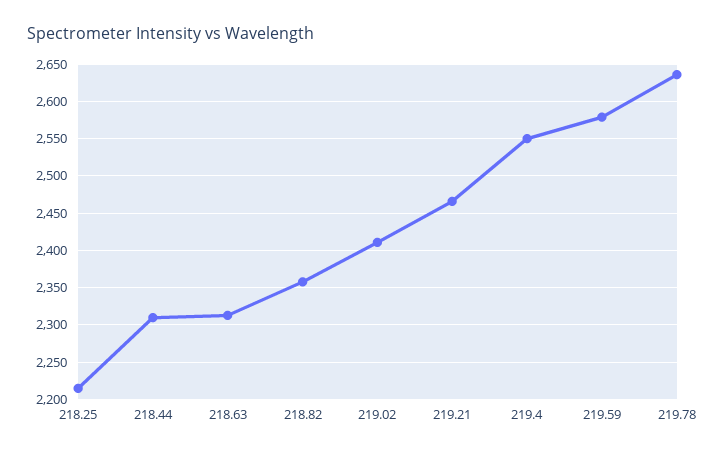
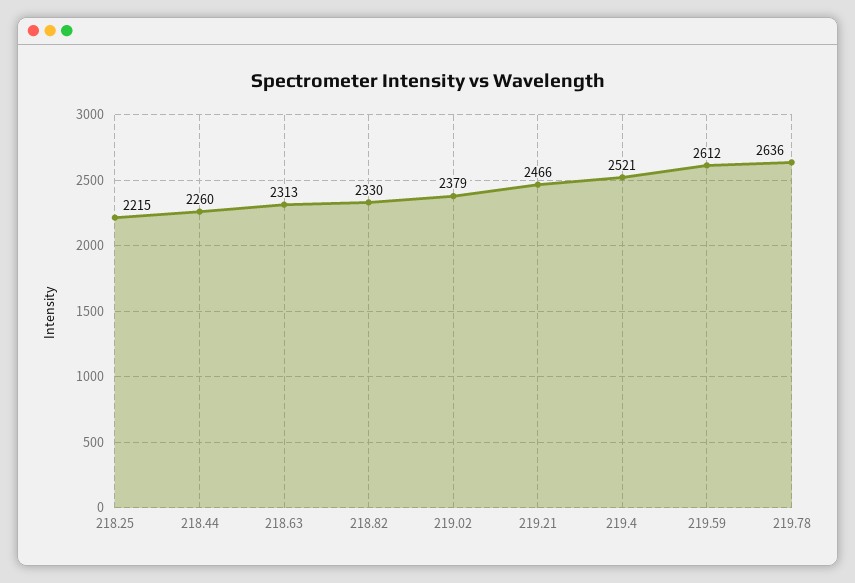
  {
    "218.25": 2215,
-   "218.44": 2310,
+   "218.44": 2260,
    "218.63": 2313,
-   "218.82": 2360,
+   "218.82": 2330,
-   "219.02": 2410,
+   "219.02": 2379,
    "219.21": 2466,
-   "219.4": 2550,
+   "219.4": 2521,
-   "219.59": 2580,
+   "219.59": 2612,
    "219.78": 2636
  }

